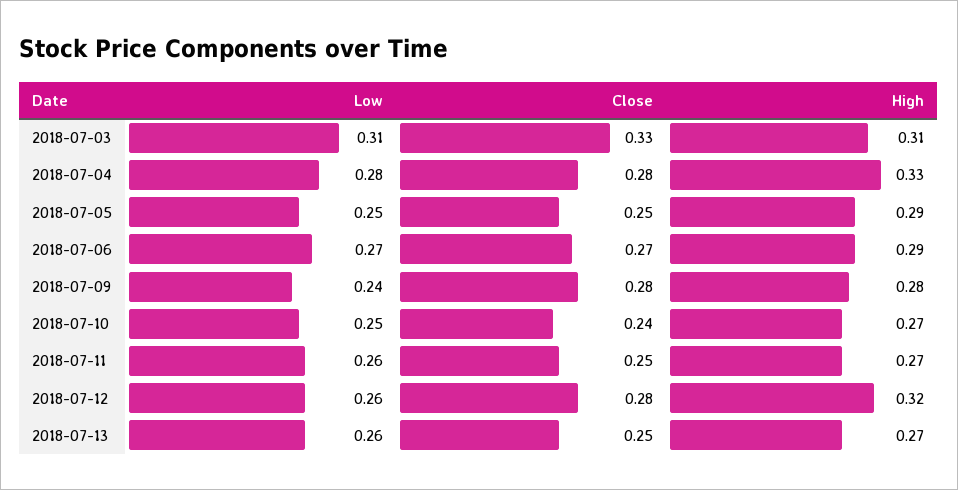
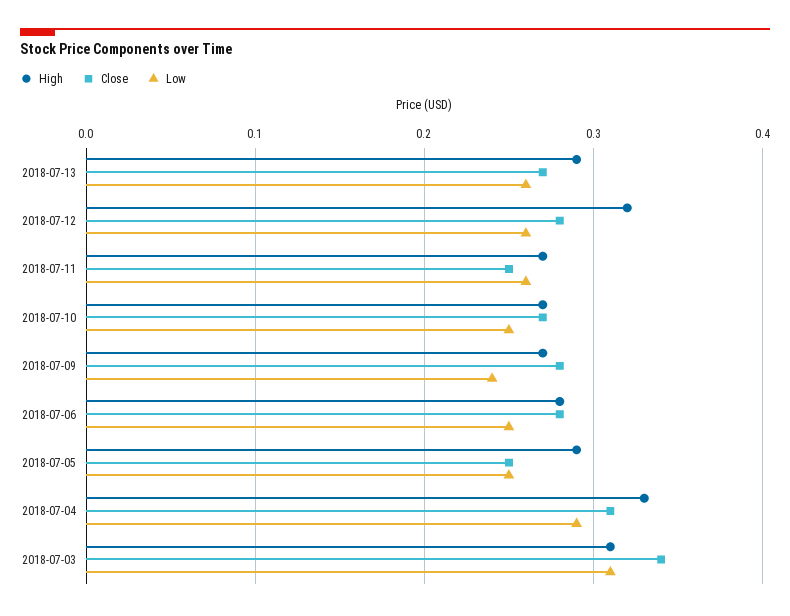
  {
    "Low": {
      "2018-07-03": 0.31,
-     "2018-07-04": 0.28,
+     "2018-07-04": 0.29,
      "2018-07-05": 0.25,
-     "2018-07-06": 0.27,
+     "2018-07-06": 0.25,
      "2018-07-09": 0.24,
      "2018-07-10": 0.25,
      "2018-07-11": 0.26,
      "2018-07-12": 0.26,
      "2018-07-13": 0.26
    },
    "Close": {
-     "2018-07-03": 0.33,
+     "2018-07-03": 0.34,
-     "2018-07-04": 0.28,
+     "2018-07-04": 0.31,
      "2018-07-05": 0.25,
-     "2018-07-06": 0.27,
+     "2018-07-06": 0.28,
      "2018-07-09": 0.28,
-     "2018-07-10": 0.24,
+     "2018-07-10": 0.27,
      "2018-07-11": 0.25,
      "2018-07-12": 0.28,
-     "2018-07-13": 0.25
+     "2018-07-13": 0.27
    },
    "High": {
      "2018-07-03": 0.31,
      "2018-07-04": 0.33,
      "2018-07-05": 0.29,
-     "2018-07-06": 0.29,
+     "2018-07-06": 0.28,
-     "2018-07-09": 0.28,
+     "2018-07-09": 0.27,
      "2018-07-10": 0.27,
      "2018-07-11": 0.27,
      "2018-07-12": 0.32,
-     "2018-07-13": 0.27
+     "2018-07-13": 0.29
    }
  }

